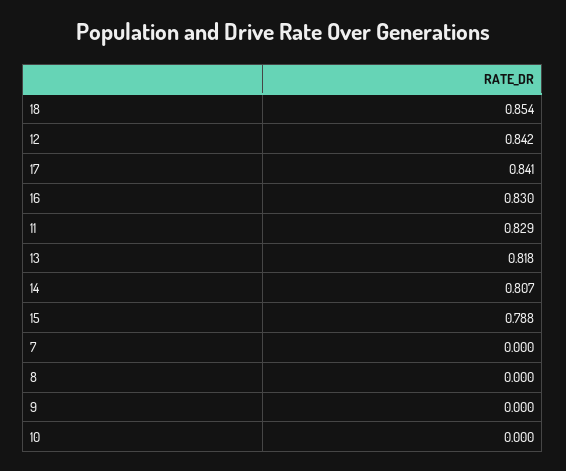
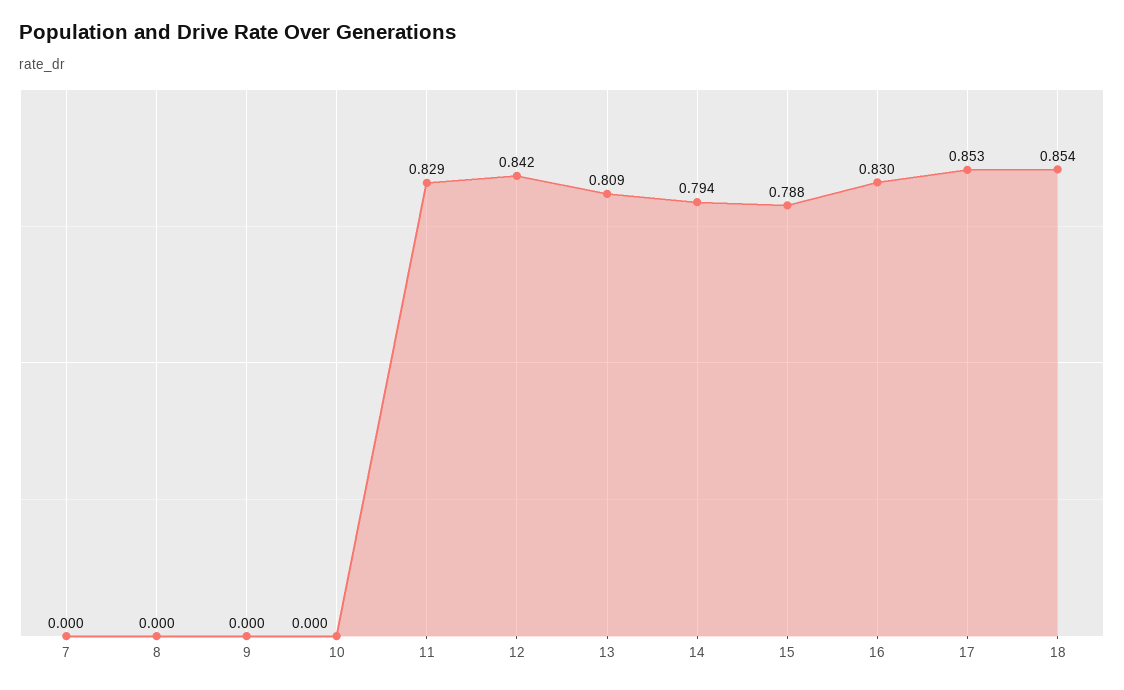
  {
    "18": 0.854,
    "12": 0.842,
-   "17": 0.841,
+   "17": 0.853,
    "16": 0.83,
    "11": 0.829,
-   "13": 0.818,
+   "13": 0.809,
-   "14": 0.807,
+   "14": 0.794,
    "15": 0.788,
    "7": 0,
    "8": 0,
    "9": 0,
    "10": 0
  }

